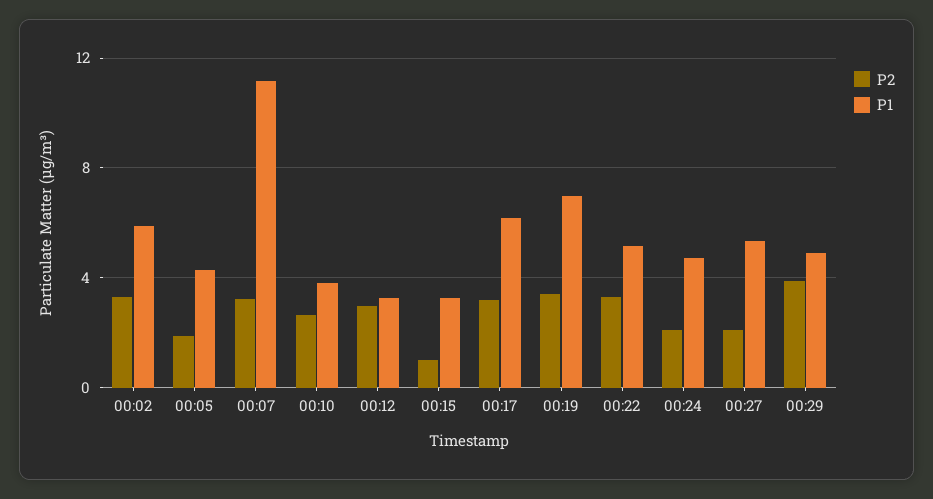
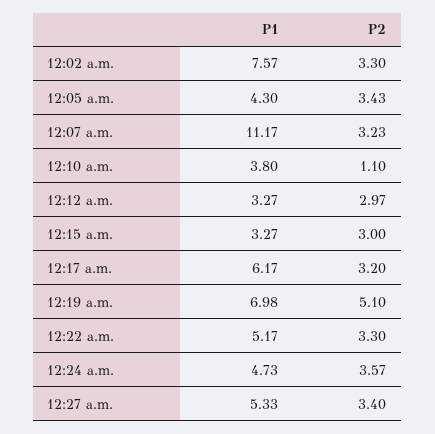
  {
    "P2": {
      "00:02": 3.3,
-     "00:05": 2,
+     "00:05": 3.43,
      "00:07": 3.23,
-     "00:10": 2.5,
+     "00:10": 1.1,
      "00:12": 2.97,
-     "00:15": 1,
+     "00:15": 3,
      "00:17": 3.2,
-     "00:19": 3.5,
+     "00:19": 5.1,
      "00:22": 3.3,
-     "00:24": 2,
+     "00:24": 3.57,
-     "00:27": 2,
+     "00:27": 3.4
-     "00:29": 4
    },
    "P1": {
-     "00:02": 6,
+     "00:02": 7.57,
      "00:05": 4.3,
      "00:07": 11.17,
      "00:10": 3.8,
      "00:12": 3.27,
      "00:15": 3.27,
      "00:17": 6.17,
      "00:19": 6.98,
      "00:22": 5.17,
      "00:24": 4.73,
-     "00:27": 5.33,
+     "00:27": 5.33
-     "00:29": 5
    }
  }

